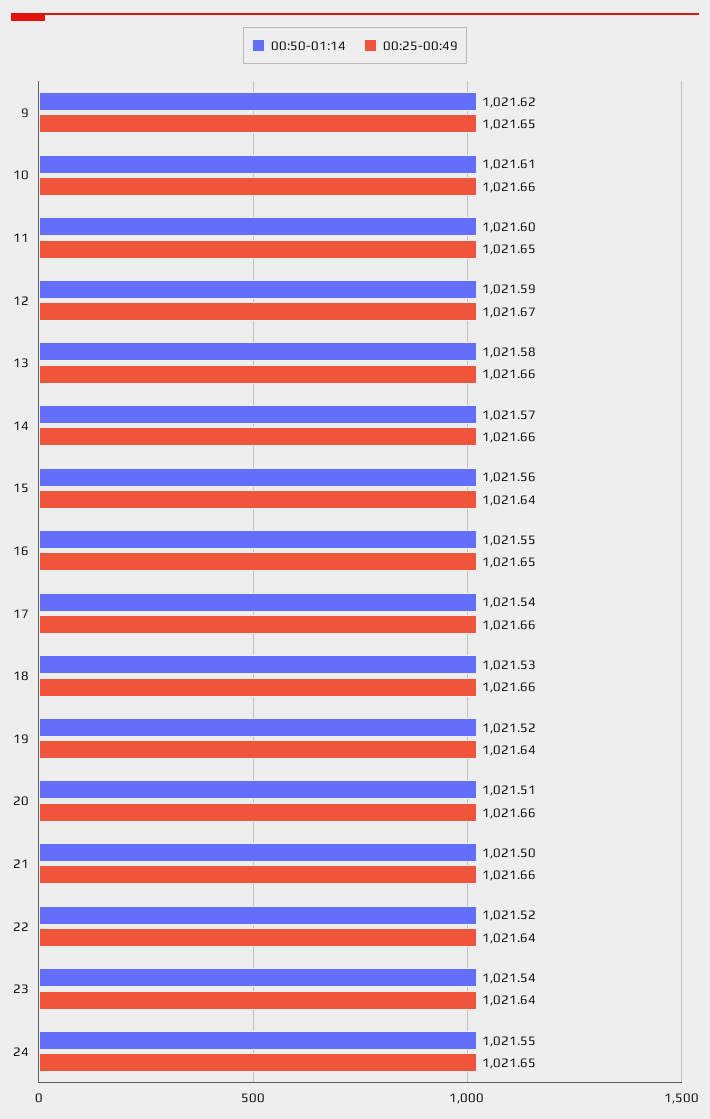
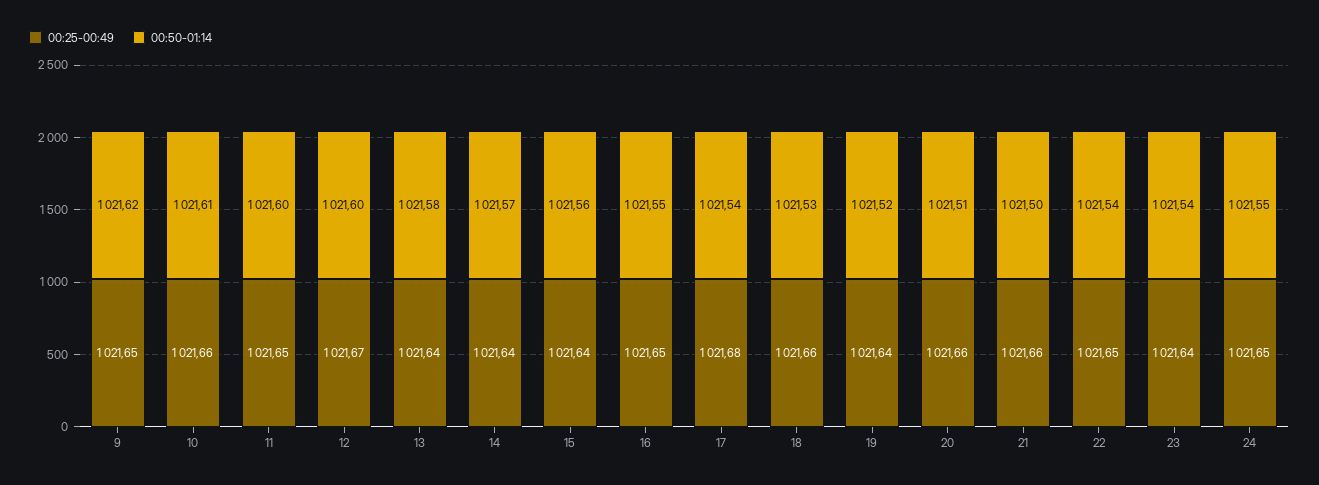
  {
    "00:50-01:14": {
      "9": 1021.62,
      "10": 1021.61,
      "11": 1021.6,
-     "12": 1021.59,
+     "12": 1021.6,
      "13": 1021.58,
      "14": 1021.57,
      "15": 1021.56,
      "16": 1021.55,
      "17": 1021.54,
      "18": 1021.53,
      "19": 1021.52,
      "20": 1021.51,
      "21": 1021.5,
-     "22": 1021.52,
+     "22": 1021.54,
      "23": 1021.54,
      "24": 1021.55
    },
    "00:25-00:49": {
      "9": 1021.65,
      "10": 1021.66,
      "11": 1021.65,
      "12": 1021.67,
-     "13": 1021.66,
+     "13": 1021.64,
-     "14": 1021.66,
+     "14": 1021.64,
      "15": 1021.64,
      "16": 1021.65,
-     "17": 1021.66,
+     "17": 1021.68,
      "18": 1021.66,
      "19": 1021.64,
      "20": 1021.66,
      "21": 1021.66,
-     "22": 1021.64,
+     "22": 1021.65,
      "23": 1021.64,
      "24": 1021.65
    }
  }

